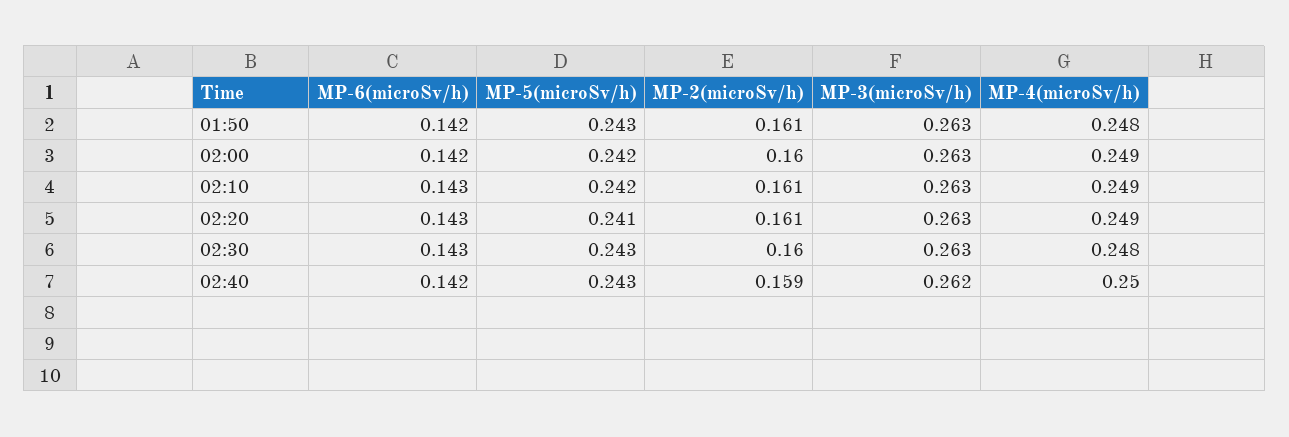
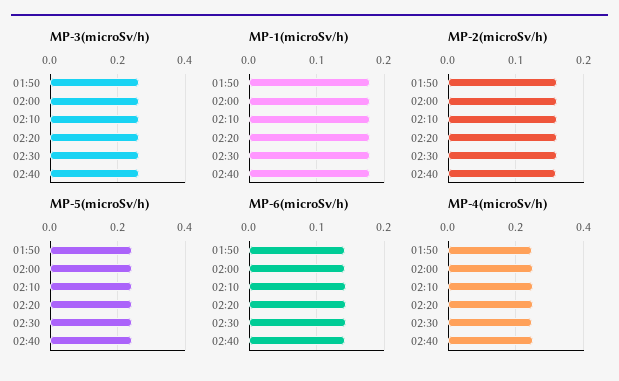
  {
    "MP-6(microSv/h)": {
      "01:50": 0.142,
      "02:00": 0.142,
      "02:10": 0.143,
      "02:20": 0.143,
      "02:30": 0.143,
      "02:40": 0.142
    },
    "MP-5(microSv/h)": {
      "01:50": 0.243,
      "02:00": 0.242,
      "02:10": 0.242,
      "02:20": 0.241,
      "02:30": 0.243,
      "02:40": 0.243
    },
    "MP-2(microSv/h)": {
      "01:50": 0.161,
      "02:00": 0.16,
      "02:10": 0.161,
      "02:20": 0.161,
      "02:30": 0.16,
      "02:40": 0.159
    },
    "MP-3(microSv/h)": {
      "01:50": 0.263,
      "02:00": 0.263,
      "02:10": 0.263,
      "02:20": 0.263,
      "02:30": 0.263,
      "02:40": 0.262
    },
    "MP-4(microSv/h)": {
      "01:50": 0.248,
      "02:00": 0.249,
      "02:10": 0.249,
      "02:20": 0.249,
      "02:30": 0.248,
      "02:40": 0.25
-   }
+   },
+   "MP-1(microSv/h)": {
+     "01:50": 0.18,
+     "02:00": 0.18,
+     "02:10": 0.18,
+     "02:20": 0.18,
+     "02:30": 0.18,
+     "02:40": 0.18
+   }
  }

